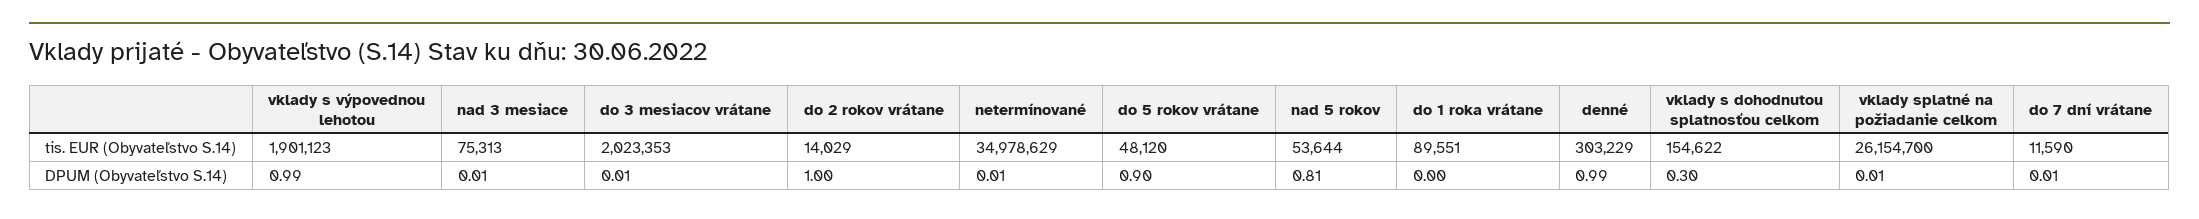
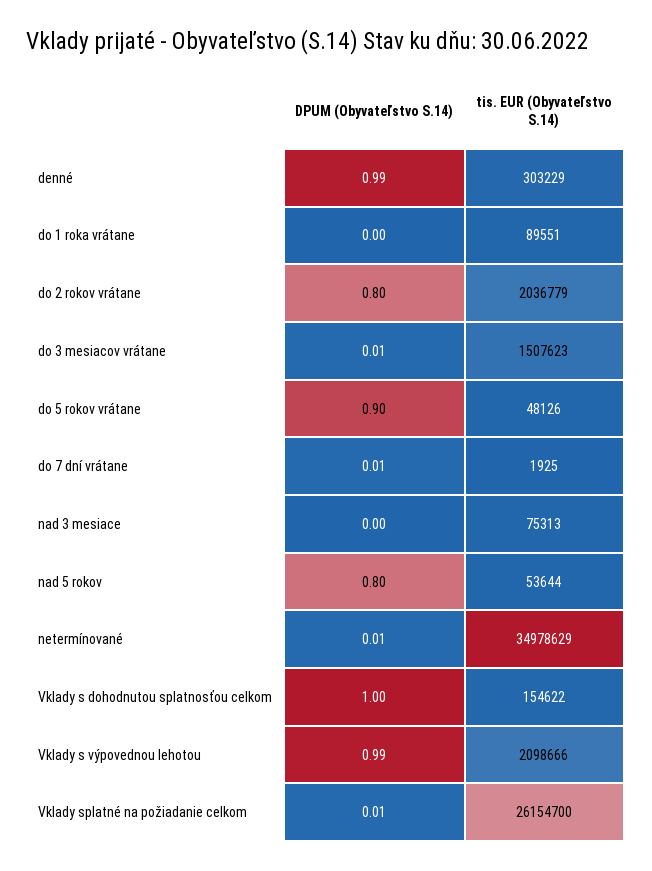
  {
    "vklady s výpovednou lehotou": {
-     "tis. EUR (Obyvateľstvo S.14)": 1901123,
+     "tis. EUR (Obyvateľstvo S.14)": 2098666,
      "DPUM (Obyvateľstvo S.14)": 0.99
    },
    "nad 3 mesiace": {
      "tis. EUR (Obyvateľstvo S.14)": 75313,
-     "DPUM (Obyvateľstvo S.14)": 0.01
+     "DPUM (Obyvateľstvo S.14)": 0
    },
    "do 3 mesiacov vrátane": {
-     "tis. EUR (Obyvateľstvo S.14)": 2023353,
+     "tis. EUR (Obyvateľstvo S.14)": 1507623,
      "DPUM (Obyvateľstvo S.14)": 0.01
    },
    "do 2 rokov vrátane": {
-     "tis. EUR (Obyvateľstvo S.14)": 14029,
+     "tis. EUR (Obyvateľstvo S.14)": 2036779,
-     "DPUM (Obyvateľstvo S.14)": 1
+     "DPUM (Obyvateľstvo S.14)": 0.8
    },
    "netermínované": {
      "tis. EUR (Obyvateľstvo S.14)": 34978629,
      "DPUM (Obyvateľstvo S.14)": 0.01
    },
    "do 5 rokov vrátane": {
-     "tis. EUR (Obyvateľstvo S.14)": 48120,
+     "tis. EUR (Obyvateľstvo S.14)": 48126,
      "DPUM (Obyvateľstvo S.14)": 0.9
    },
    "nad 5 rokov": {
      "tis. EUR (Obyvateľstvo S.14)": 53644,
-     "DPUM (Obyvateľstvo S.14)": 0.81
+     "DPUM (Obyvateľstvo S.14)": 0.8
    },
    "do 1 roka vrátane": {
      "tis. EUR (Obyvateľstvo S.14)": 89551,
      "DPUM (Obyvateľstvo S.14)": 0
    },
    "denné": {
      "tis. EUR (Obyvateľstvo S.14)": 303229,
      "DPUM (Obyvateľstvo S.14)": 0.99
    },
    "vklady s dohodnutou splatnosťou celkom": {
      "tis. EUR (Obyvateľstvo S.14)": 154622,
-     "DPUM (Obyvateľstvo S.14)": 0.3
+     "DPUM (Obyvateľstvo S.14)": 1
    },
    "vklady splatné na požiadanie celkom": {
      "tis. EUR (Obyvateľstvo S.14)": 26154700,
      "DPUM (Obyvateľstvo S.14)": 0.01
    },
    "do 7 dní vrátane": {
-     "tis. EUR (Obyvateľstvo S.14)": 11590,
+     "tis. EUR (Obyvateľstvo S.14)": 1925,
      "DPUM (Obyvateľstvo S.14)": 0.01
    }
  }

